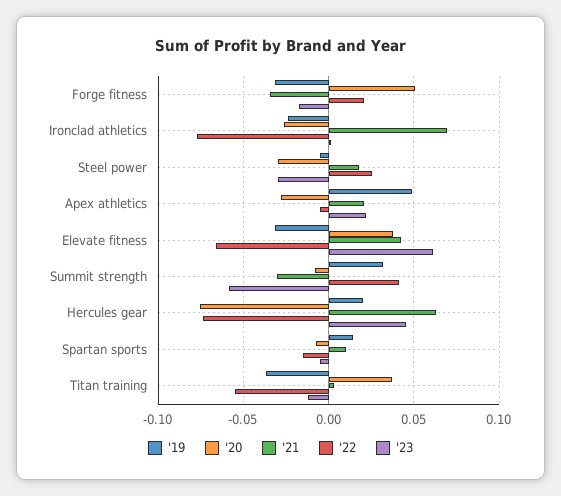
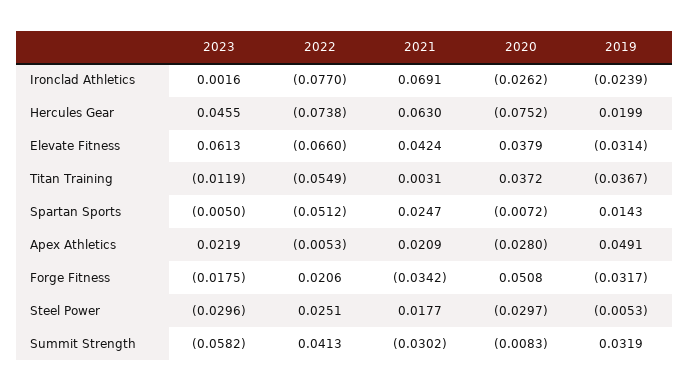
  {
    "'19": {
      "Forge fitness": -0.0317,
      "Ironclad athletics": -0.0239,
      "Steel power": -0.0053,
      "Apex athletics": 0.0491,
      "Elevate fitness": -0.0314,
      "Summit strength": 0.0319,
      "Hercules gear": 0.0199,
      "Spartan sports": 0.0143,
      "Titan training": -0.0367
    },
    "'20": {
      "Forge fitness": 0.0508,
      "Ironclad athletics": -0.0262,
      "Steel power": -0.0297,
      "Apex athletics": -0.028,
      "Elevate fitness": 0.0379,
      "Summit strength": -0.0083,
      "Hercules gear": -0.0752,
      "Spartan sports": -0.0072,
      "Titan training": 0.0372
    },
    "'21": {
      "Forge fitness": -0.0342,
      "Ironclad athletics": 0.0691,
      "Steel power": 0.0177,
      "Apex athletics": 0.0209,
      "Elevate fitness": 0.0424,
      "Summit strength": -0.0302,
      "Hercules gear": 0.063,
-     "Spartan sports": 0.01,
+     "Spartan sports": 0.0247,
      "Titan training": 0.0031
    },
    "'22": {
      "Forge fitness": 0.0206,
      "Ironclad athletics": -0.077,
      "Steel power": 0.0251,
      "Apex athletics": -0.0053,
      "Elevate fitness": -0.066,
      "Summit strength": 0.0413,
      "Hercules gear": -0.0738,
-     "Spartan sports": -0.015,
+     "Spartan sports": -0.0512,
      "Titan training": -0.0549
    },
    "'23": {
      "Forge fitness": -0.0175,
      "Ironclad athletics": 0.0016,
      "Steel power": -0.0296,
      "Apex athletics": 0.0219,
      "Elevate fitness": 0.0613,
      "Summit strength": -0.0582,
      "Hercules gear": 0.0455,
      "Spartan sports": -0.005,
      "Titan training": -0.0119
    }
  }

